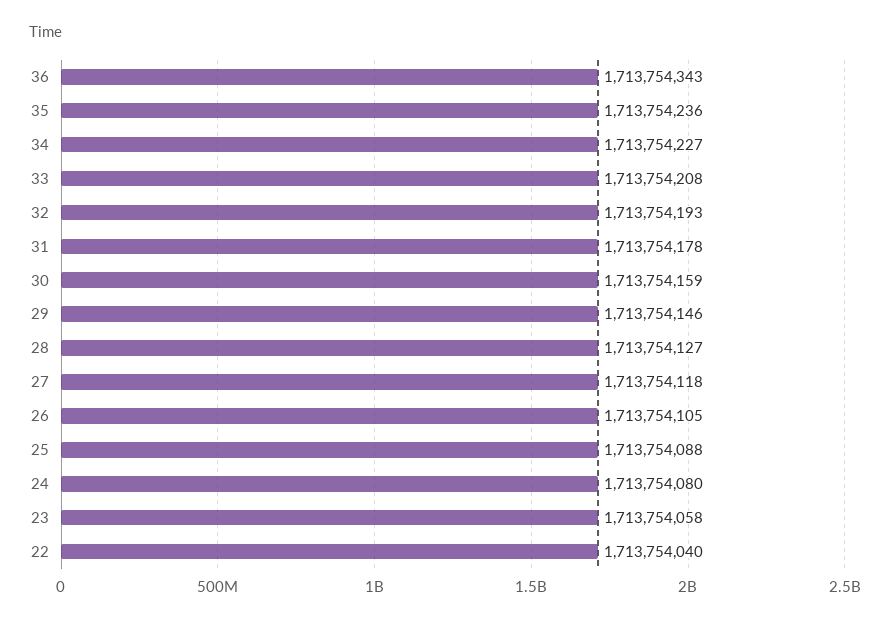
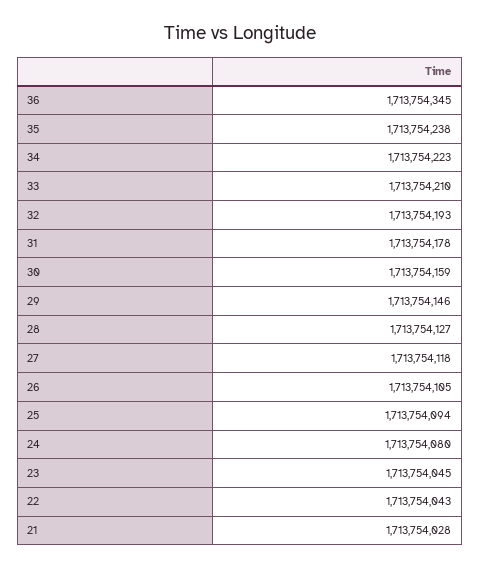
  {
-   "36": 1713754343,
+   "36": 1713754345,
-   "35": 1713754236,
+   "35": 1713754238,
-   "34": 1713754227,
+   "34": 1713754223,
-   "33": 1713754208,
+   "33": 1713754210,
    "32": 1713754193,
    "31": 1713754178,
    "30": 1713754159,
    "29": 1713754146,
    "28": 1713754127,
    "27": 1713754118,
    "26": 1713754105,
-   "25": 1713754088,
+   "25": 1713754094,
    "24": 1713754080,
-   "23": 1713754058,
+   "23": 1713754045,
-   "22": 1713754040
+   "22": 1713754043,
+   "21": 1713754028
  }

